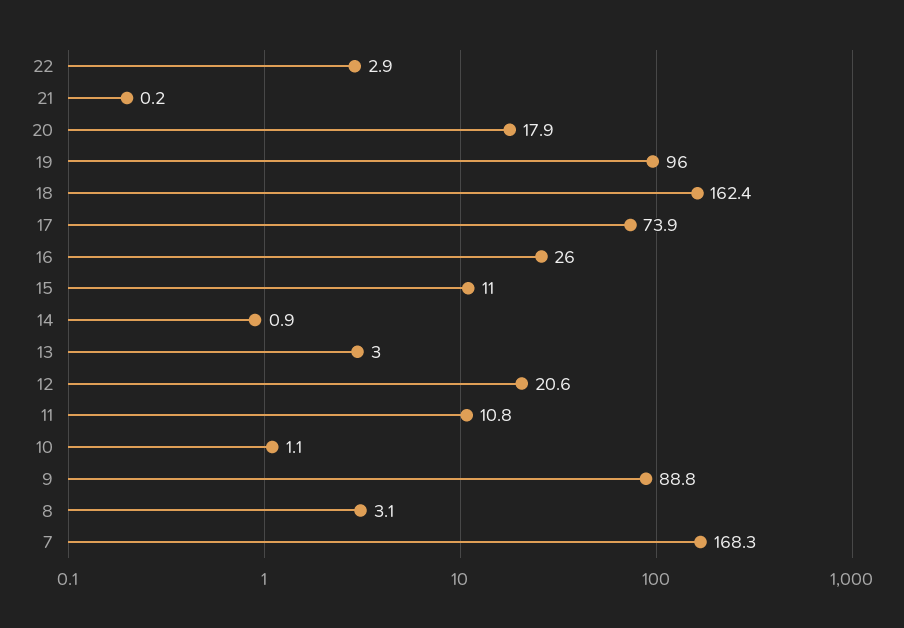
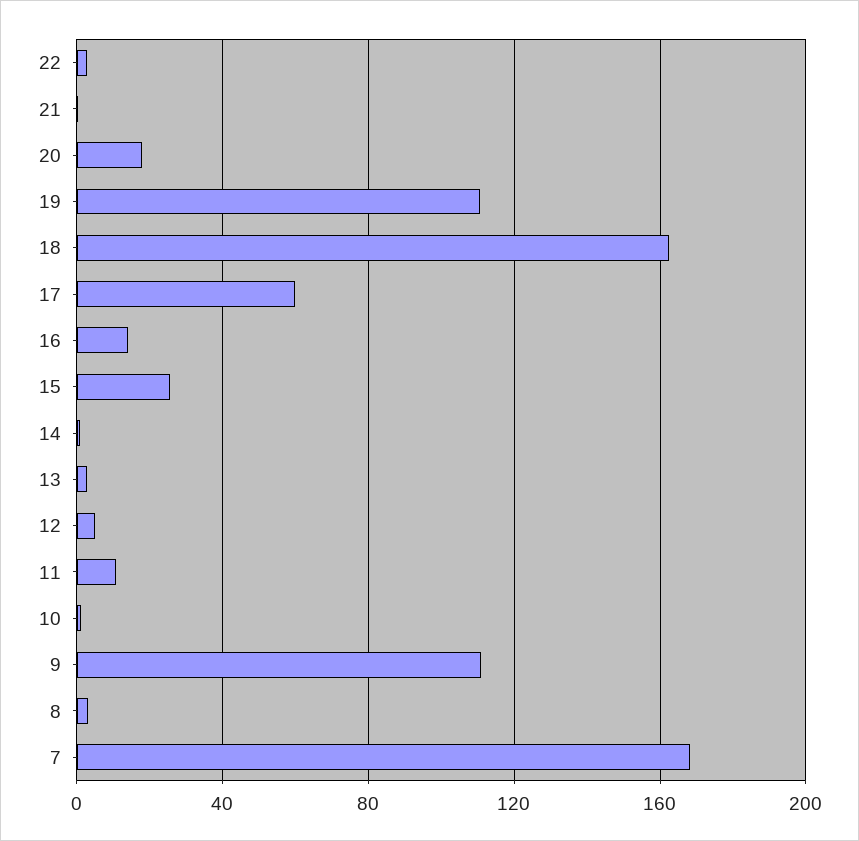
  {
    "22": 2.9,
    "21": 0.2,
    "20": 17.9,
-   "19": 96,
+   "19": 110,
    "18": 162.4,
-   "17": 73.9,
+   "17": 60,
-   "16": 26,
+   "16": 15,
-   "15": 11,
+   "15": 25,
    "14": 0.9,
    "13": 3,
-   "12": 20.6,
+   "12": 5,
    "11": 10.8,
    "10": 1.1,
-   "9": 88.8,
+   "9": 110,
    "8": 3.1,
    "7": 168.3
  }

